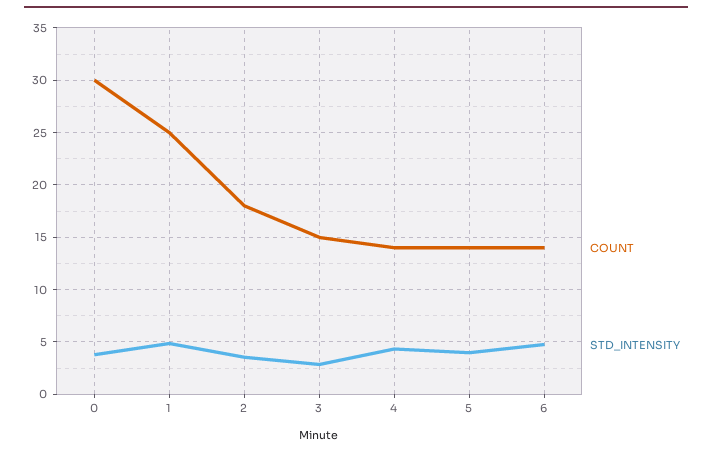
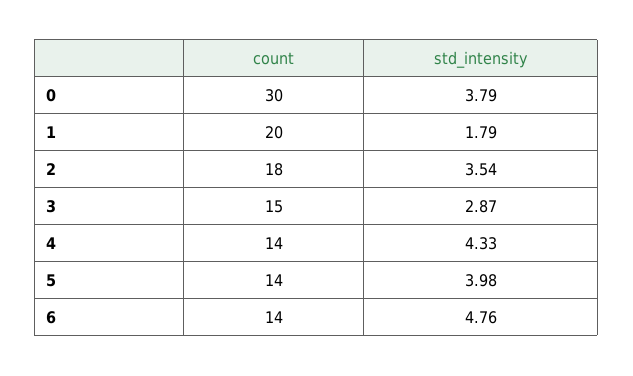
  {
    "COUNT": {
      "0": 30,
-     "1": 25,
+     "1": 20,
      "2": 18,
      "3": 15,
      "4": 14,
      "5": 14,
      "6": 14
    },
    "STD_INTENSITY": {
      "0": 3.79,
-     "1": 5,
+     "1": 1.79,
      "2": 3.54,
      "3": 2.87,
      "4": 4.33,
      "5": 3.98,
      "6": 4.76
    }
  }

